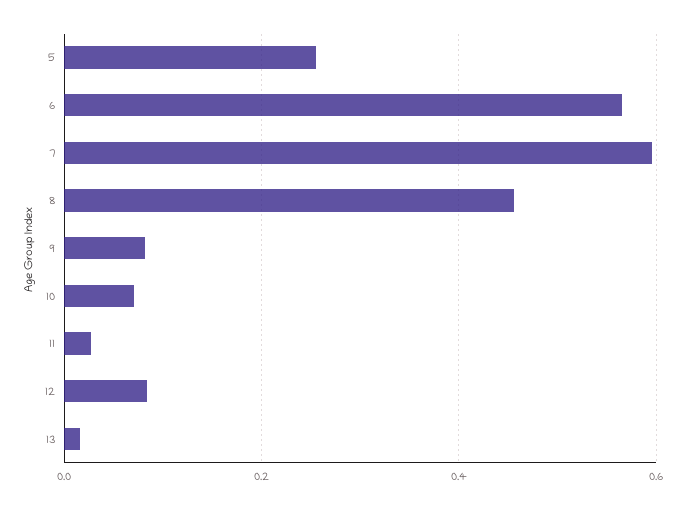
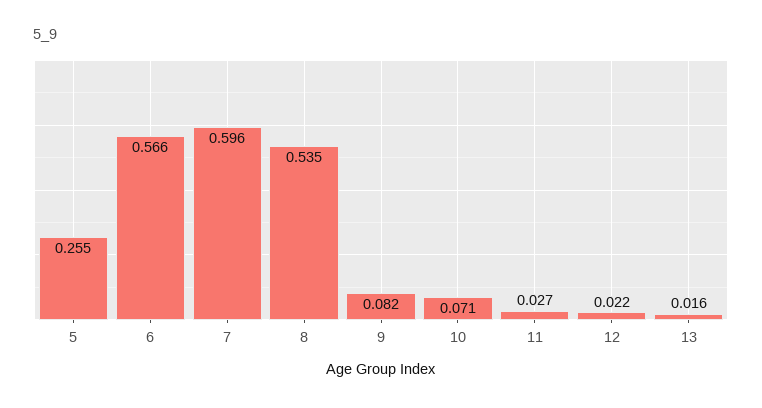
  {
    "5": 0.255,
    "6": 0.566,
    "7": 0.596,
-   "8": 0.46,
+   "8": 0.535,
    "9": 0.082,
    "10": 0.071,
    "11": 0.027,
-   "12": 0.08,
+   "12": 0.022,
    "13": 0.016
  }

